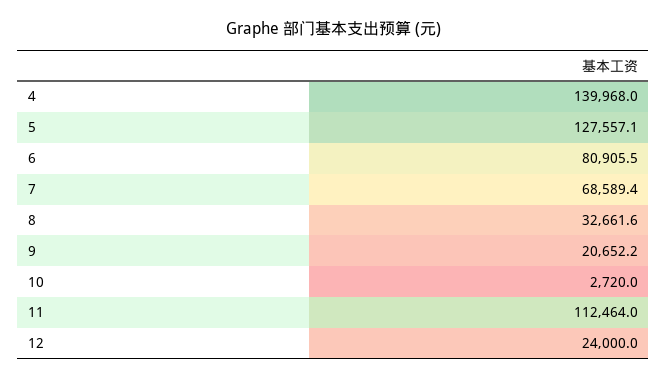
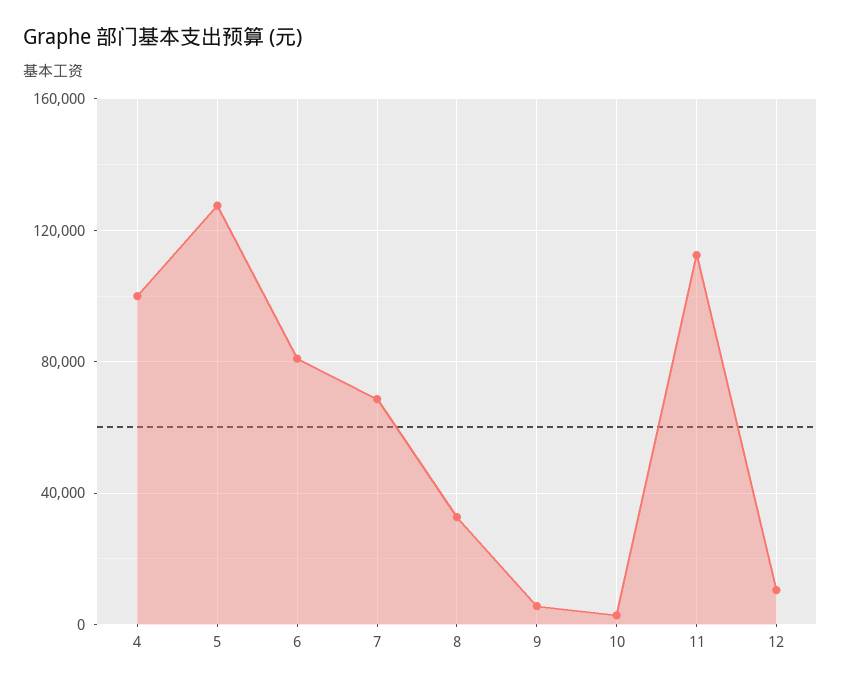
  {
-   "4": 139968,
+   "4": 100000,
    "5": 127557.1,
    "6": 80905.5,
    "7": 68589.4,
    "8": 32661.6,
-   "9": 20652.2,
+   "9": 5000,
    "10": 2720,
    "11": 112464,
-   "12": 24000
+   "12": 10000
  }

